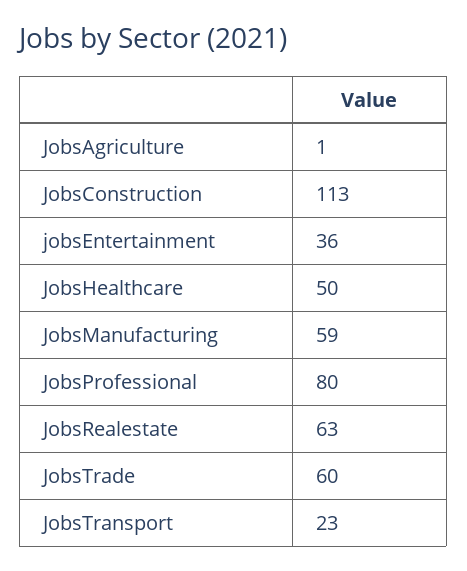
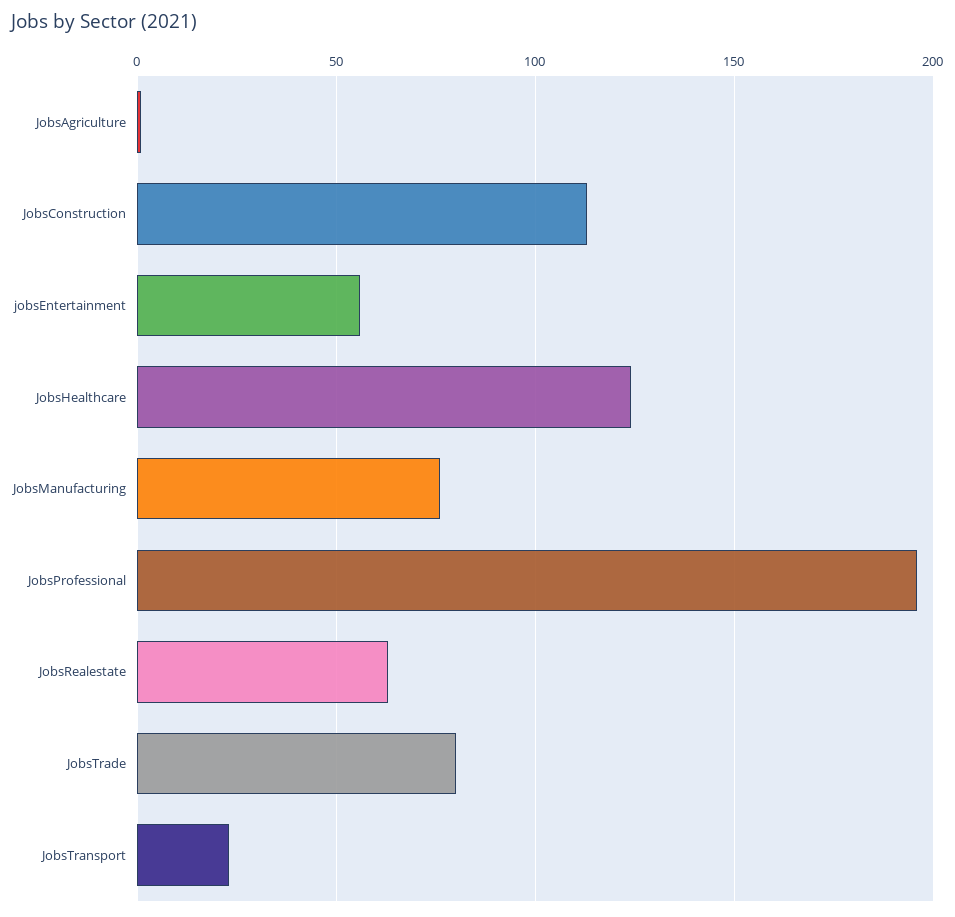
  {
    "JobsAgriculture": 1,
    "JobsConstruction": 113,
-   "jobsEntertainment": 36,
+   "jobsEntertainment": 55,
-   "JobsHealthcare": 50,
+   "JobsHealthcare": 125,
-   "JobsManufacturing": 59,
+   "JobsManufacturing": 75,
-   "JobsProfessional": 80,
+   "JobsProfessional": 195,
    "JobsRealestate": 63,
-   "JobsTrade": 60,
+   "JobsTrade": 80,
    "JobsTransport": 23
  }

